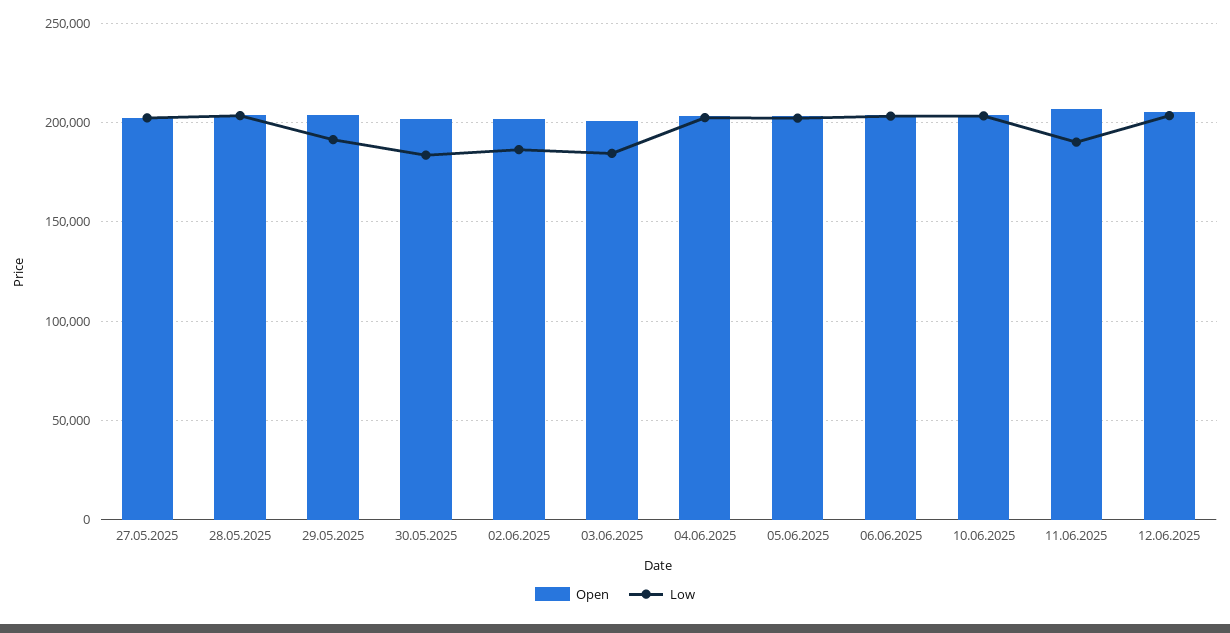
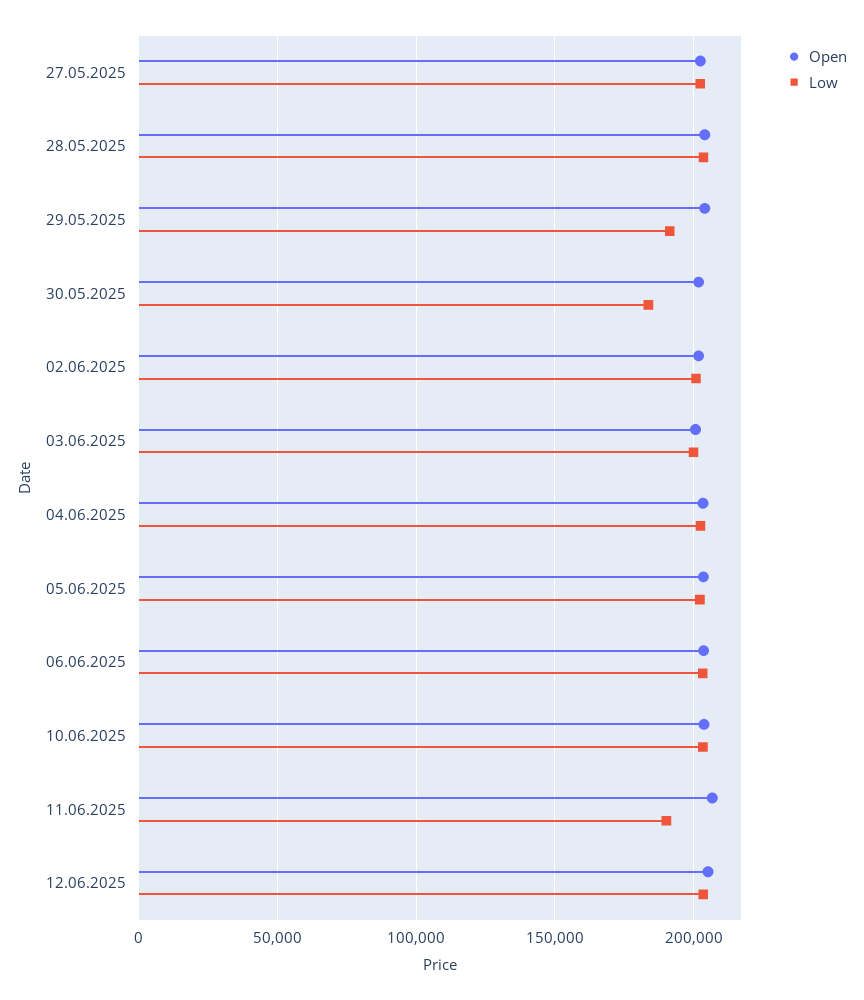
  {
    "Open": {
      "27.05.2025": 200000,
      "28.05.2025": 205000,
      "29.05.2025": 205000,
      "30.05.2025": 200000,
      "02.06.2025": 200000,
      "03.06.2025": 200000,
      "04.06.2025": 205000,
      "05.06.2025": 205000,
      "06.06.2025": 205000,
      "10.06.2025": 205000,
      "11.06.2025": 205000,
      "12.06.2025": 205000
    },
    "Low": {
      "27.05.2025": 200000,
      "28.05.2025": 205000,
      "29.05.2025": 190000,
      "30.05.2025": 185000,
-     "02.06.2025": 185000,
+     "02.06.2025": 200000,
-     "03.06.2025": 185000,
+     "03.06.2025": 200000,
      "04.06.2025": 205000,
      "05.06.2025": 200000,
      "06.06.2025": 205000,
      "10.06.2025": 205000,
      "11.06.2025": 190000,
      "12.06.2025": 205000
    }
  }

